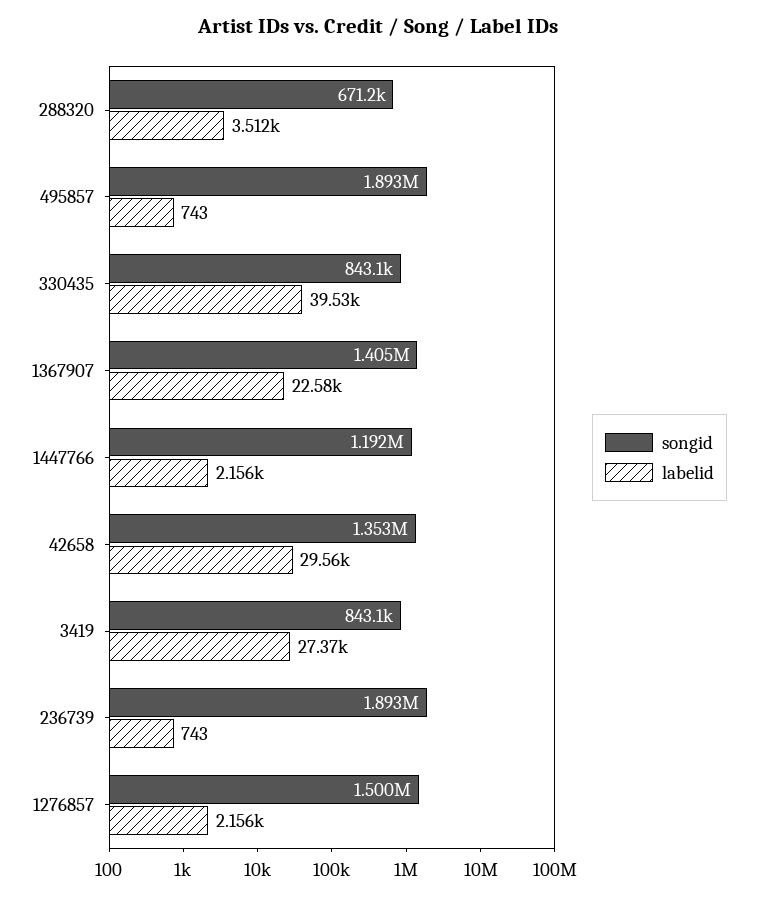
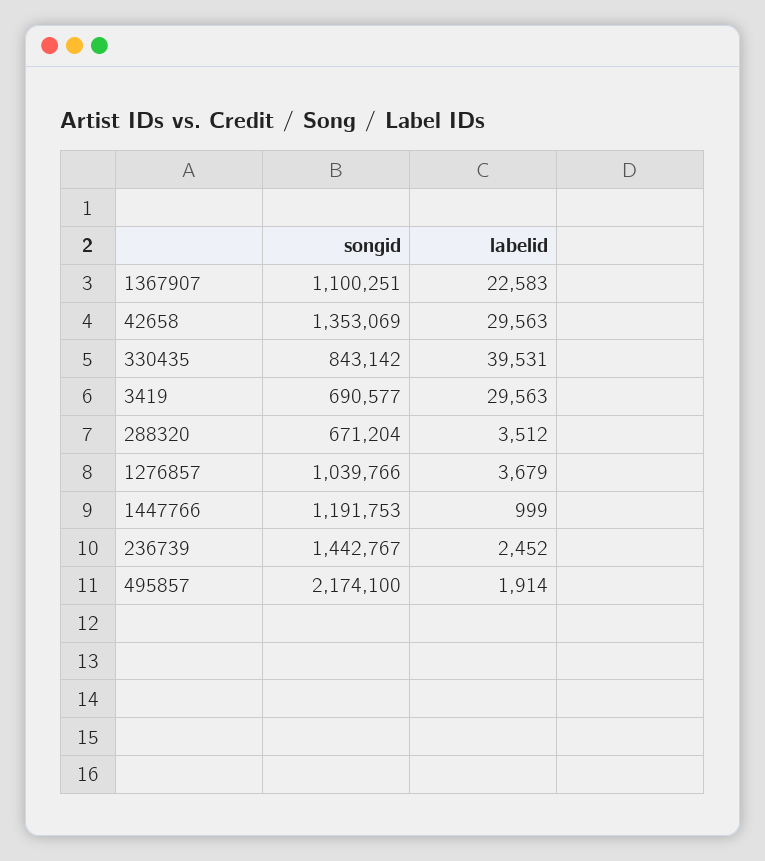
  {
    "songid": {
      "288320": 671204,
-     "495857": 1893000,
+     "495857": 2174100,
      "330435": 843142,
-     "1367907": 1405000,
+     "1367907": 1100251,
      "1447766": 1191753,
      "42658": 1353069,
-     "3419": 843100,
+     "3419": 690577,
-     "236739": 1893000,
+     "236739": 1442767,
-     "1276857": 1500000
+     "1276857": 1039766
    },
    "labelid": {
      "288320": 3512,
-     "495857": 743,
+     "495857": 1914,
      "330435": 39531,
      "1367907": 22583,
-     "1447766": 2156,
+     "1447766": 999,
      "42658": 29563,
-     "3419": 27370,
+     "3419": 29563,
-     "236739": 743,
+     "236739": 2452,
-     "1276857": 2156
+     "1276857": 3679
    }
  }

